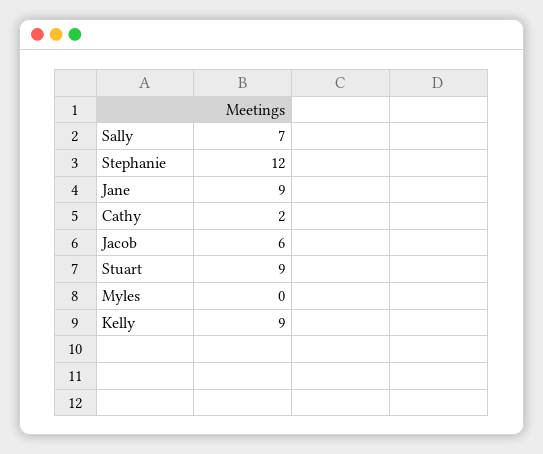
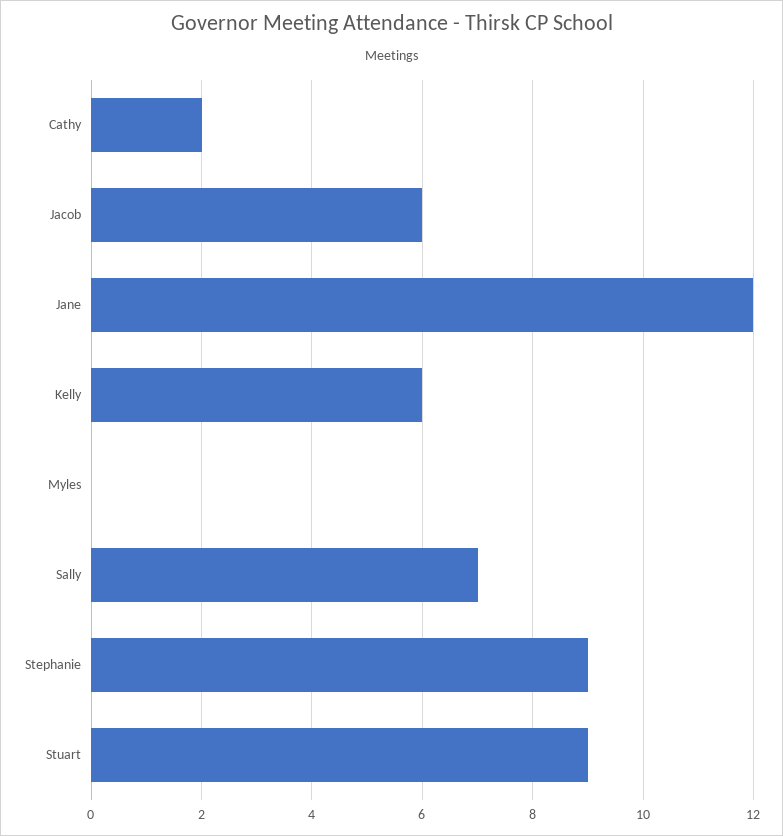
  {
    "Sally": 7,
-   "Stephanie": 12,
+   "Stephanie": 9,
-   "Jane": 9,
+   "Jane": 12,
    "Cathy": 2,
    "Jacob": 6,
    "Stuart": 9,
    "Myles": 0,
-   "Kelly": 9
+   "Kelly": 6
  }

